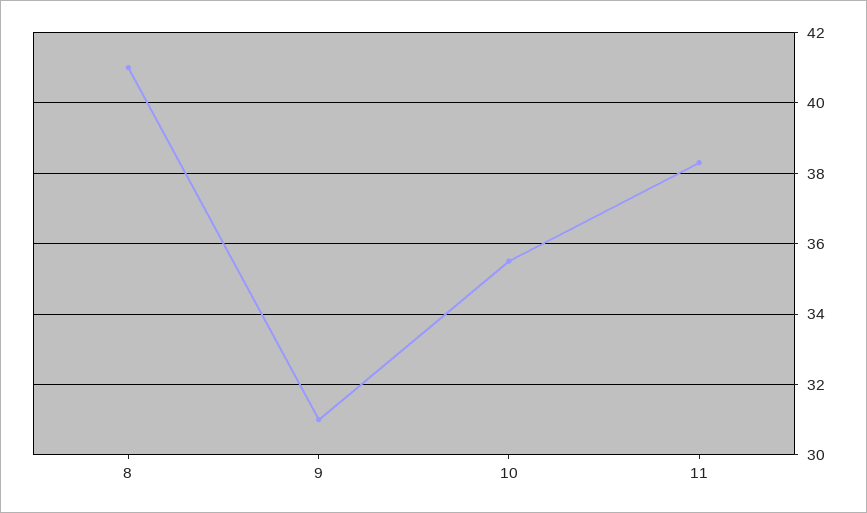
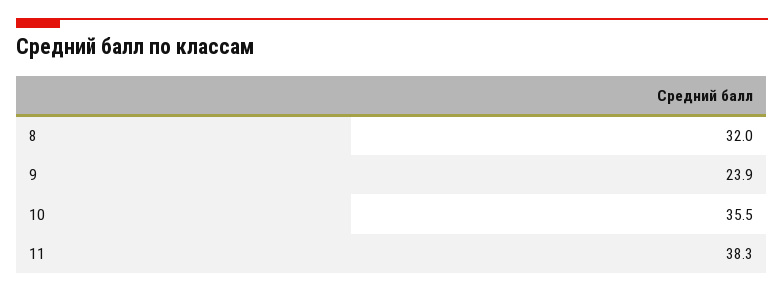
  {
-   "8": 41,
+   "8": 32,
-   "9": 31,
+   "9": 23.9,
    "10": 35.5,
    "11": 38.3
  }

